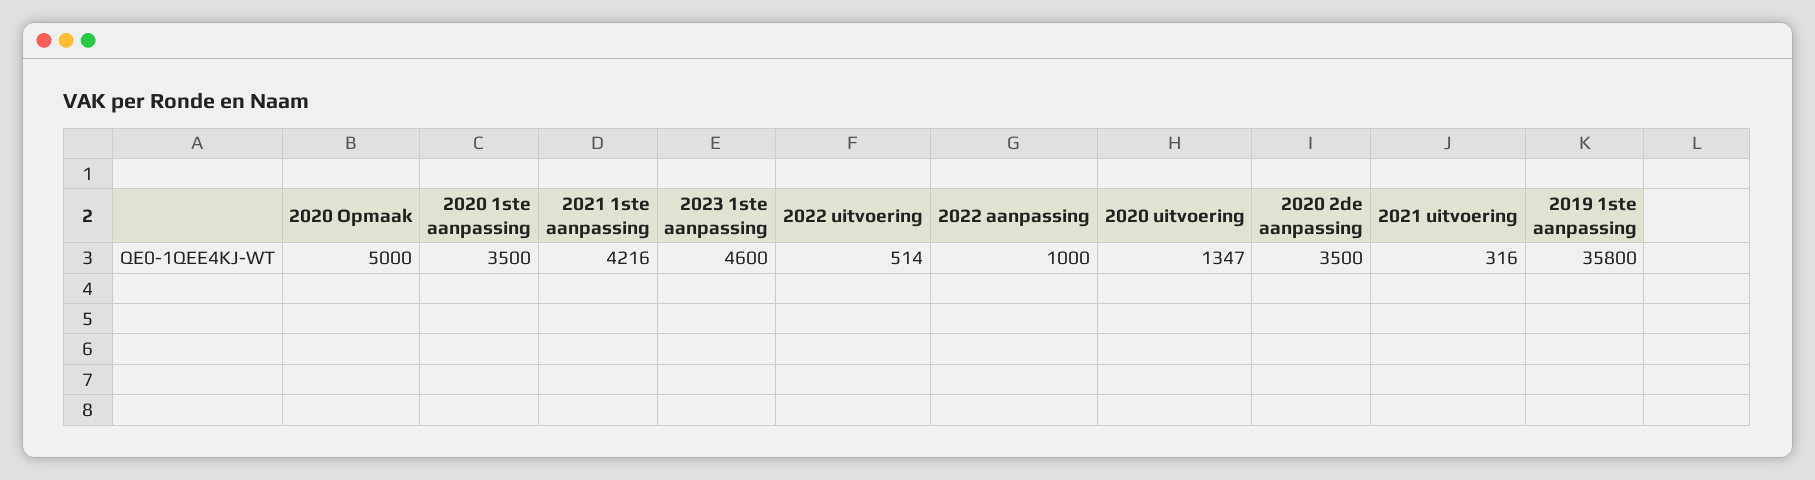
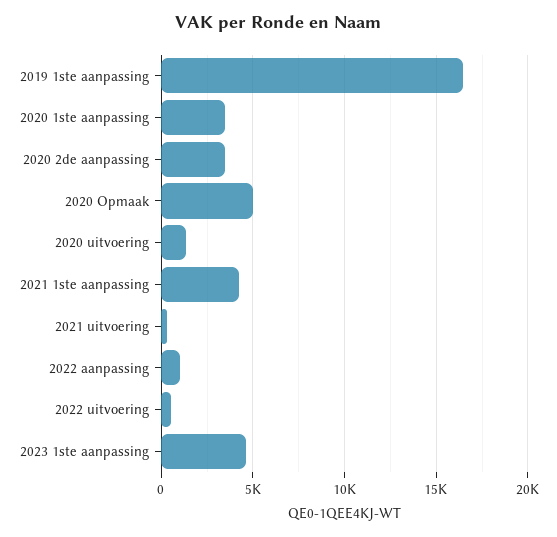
  {
    "2020 Opmaak": 5000,
    "2020 1ste aanpassing": 3500,
    "2021 1ste aanpassing": 4216,
    "2023 1ste aanpassing": 4600,
    "2022 uitvoering": 514,
    "2022 aanpassing": 1000,
    "2020 uitvoering": 1347,
    "2020 2de aanpassing": 3500,
    "2021 uitvoering": 316,
-   "2019 1ste aanpassing": 35800
+   "2019 1ste aanpassing": 16500
  }

